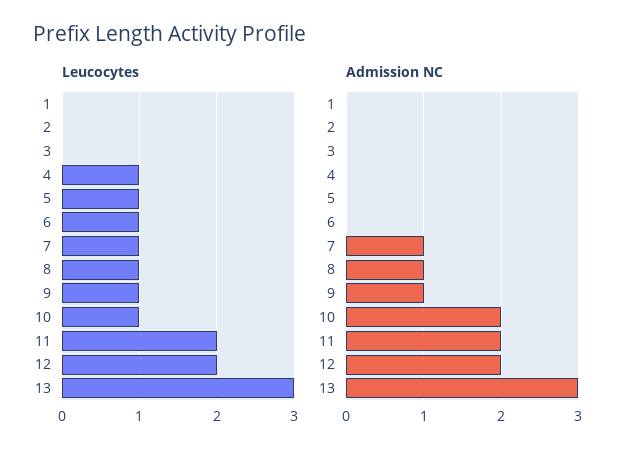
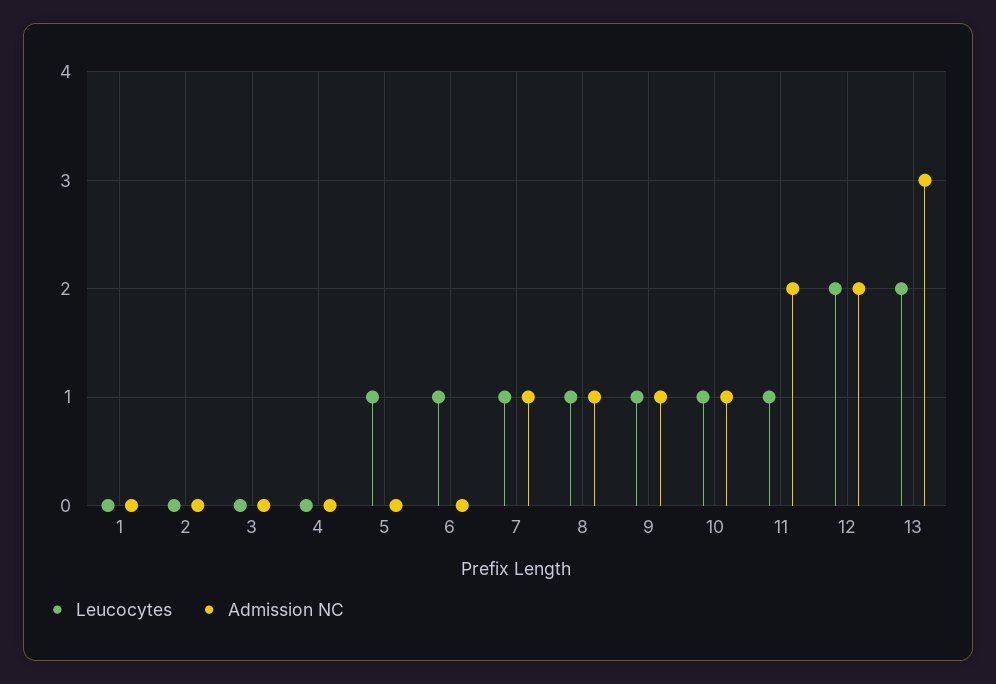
  {
    "Leucocytes": {
      "1": 0,
      "2": 0,
      "3": 0,
-     "4": 1,
+     "4": 0,
      "5": 1,
      "6": 1,
      "7": 1,
      "8": 1,
      "9": 1,
      "10": 1,
-     "11": 2,
+     "11": 1,
      "12": 2,
-     "13": 3
+     "13": 2
    },
    "Admission NC": {
      "1": 0,
      "2": 0,
      "3": 0,
      "4": 0,
      "5": 0,
      "6": 0,
      "7": 1,
      "8": 1,
      "9": 1,
-     "10": 2,
+     "10": 1,
      "11": 2,
      "12": 2,
      "13": 3
    }
  }

